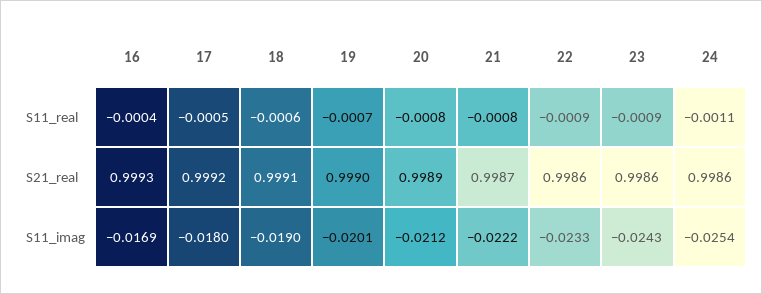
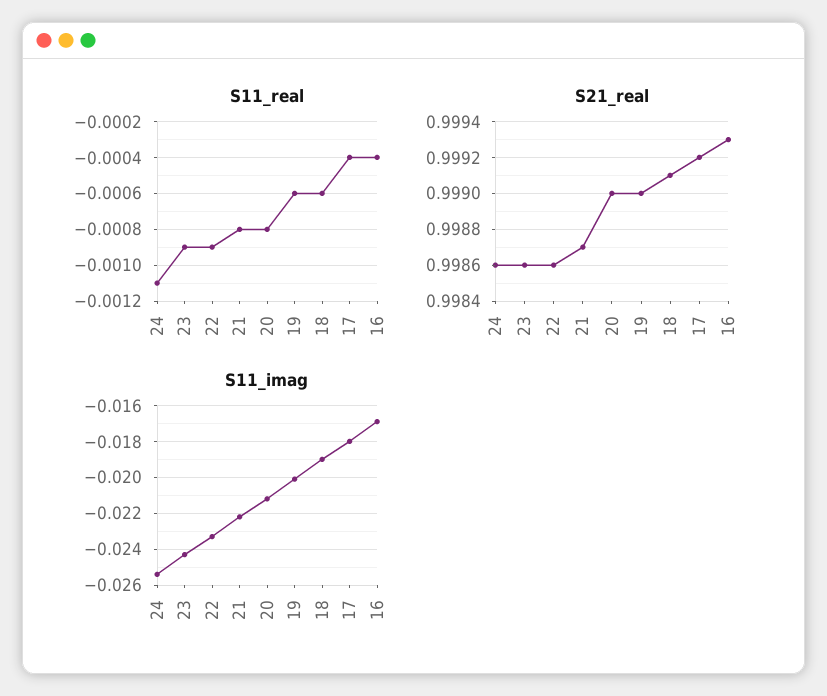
  {
    "S11_real": {
      "16": -0.0004,
-     "17": -0.0005,
+     "17": -0.0004,
      "18": -0.0006,
-     "19": -0.0007,
+     "19": -0.0006,
      "20": -0.0008,
      "21": -0.0008,
      "22": -0.0009,
      "23": -0.0009,
      "24": -0.0011
    },
    "S21_real": {
      "16": 0.9993,
      "17": 0.9992,
      "18": 0.9991,
      "19": 0.999,
-     "20": 0.9989,
+     "20": 0.999,
      "21": 0.9987,
      "22": 0.9986,
      "23": 0.9986,
      "24": 0.9986
    },
    "S11_imag": {
      "16": -0.0169,
      "17": -0.018,
      "18": -0.019,
      "19": -0.0201,
      "20": -0.0212,
      "21": -0.0222,
      "22": -0.0233,
      "23": -0.0243,
      "24": -0.0254
    }
  }

